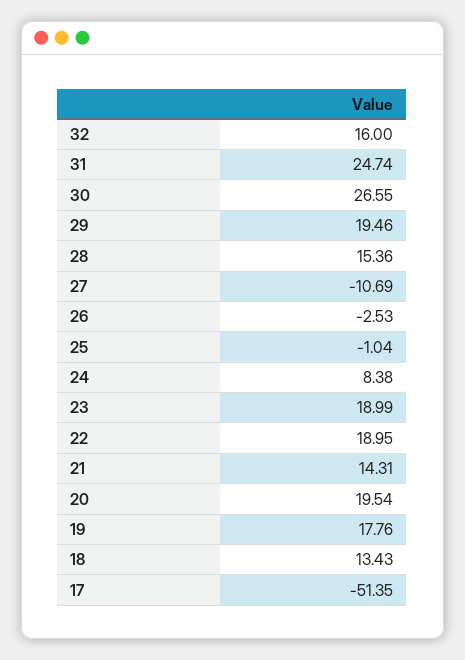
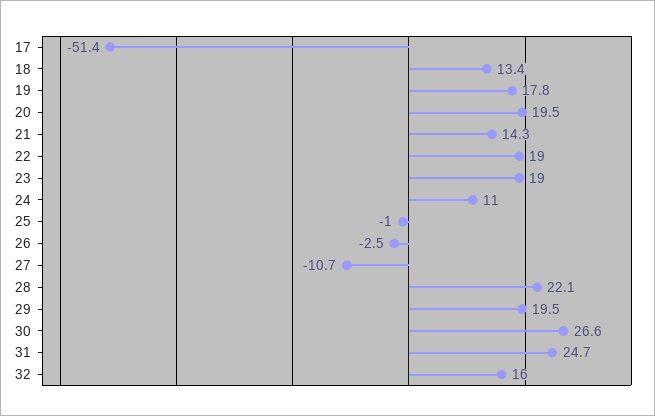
  {
    "32": 16,
    "31": 24.74,
    "30": 26.55,
    "29": 19.46,
-   "28": 15.36,
+   "28": 22.1,
    "27": -10.69,
    "26": -2.53,
    "25": -1.04,
-   "24": 8.38,
+   "24": 11,
    "23": 18.99,
    "22": 18.95,
    "21": 14.31,
    "20": 19.54,
    "19": 17.76,
    "18": 13.43,
    "17": -51.35
  }

